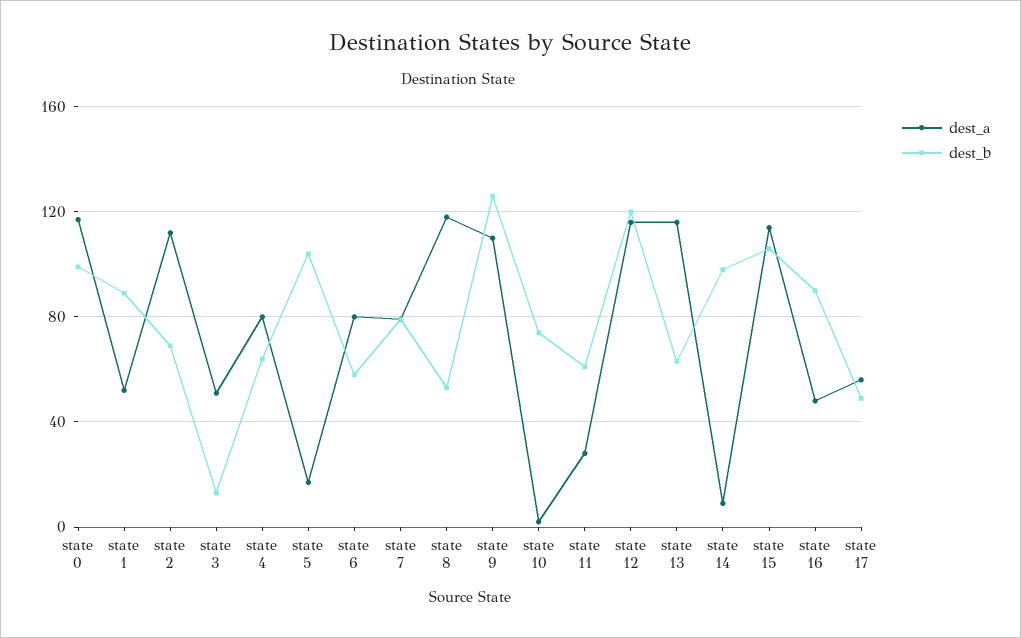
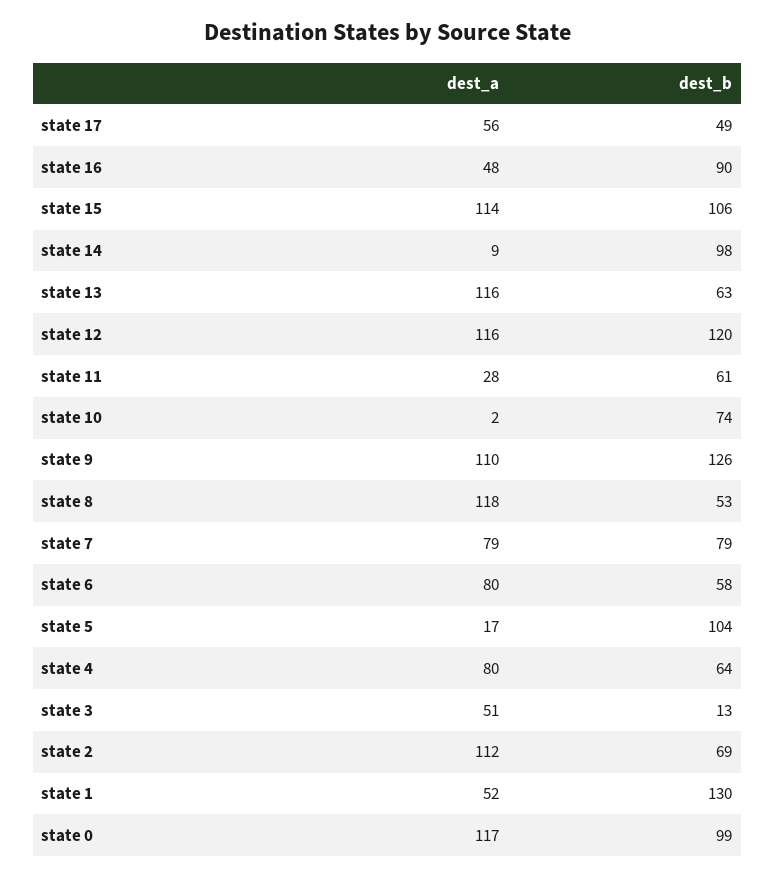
  {
    "dest_a": {
      "state 0": 117,
      "state 1": 52,
      "state 2": 112,
      "state 3": 51,
      "state 4": 80,
      "state 5": 17,
      "state 6": 80,
      "state 7": 79,
      "state 8": 118,
      "state 9": 110,
      "state 10": 2,
      "state 11": 28,
      "state 12": 116,
      "state 13": 116,
      "state 14": 9,
      "state 15": 114,
      "state 16": 48,
      "state 17": 56
    },
    "dest_b": {
      "state 0": 99,
-     "state 1": 90,
+     "state 1": 130,
      "state 2": 69,
      "state 3": 13,
      "state 4": 64,
      "state 5": 104,
      "state 6": 58,
      "state 7": 79,
      "state 8": 53,
      "state 9": 126,
      "state 10": 74,
      "state 11": 61,
      "state 12": 120,
      "state 13": 63,
      "state 14": 98,
      "state 15": 106,
      "state 16": 90,
      "state 17": 49
    }
  }

